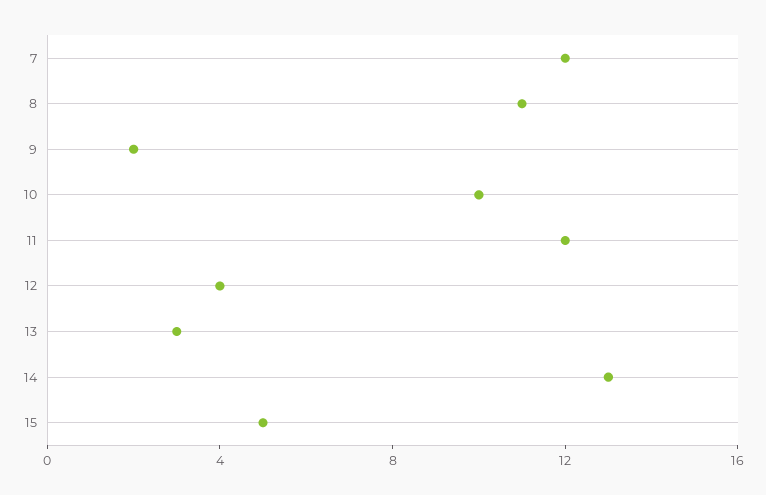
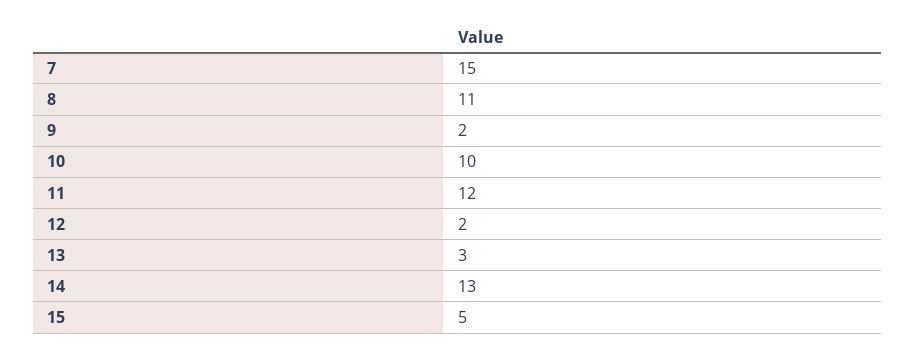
  {
-   "7": 12,
+   "7": 15,
    "8": 11,
    "9": 2,
    "10": 10,
    "11": 12,
-   "12": 4,
+   "12": 2,
    "13": 3,
    "14": 13,
    "15": 5
  }

